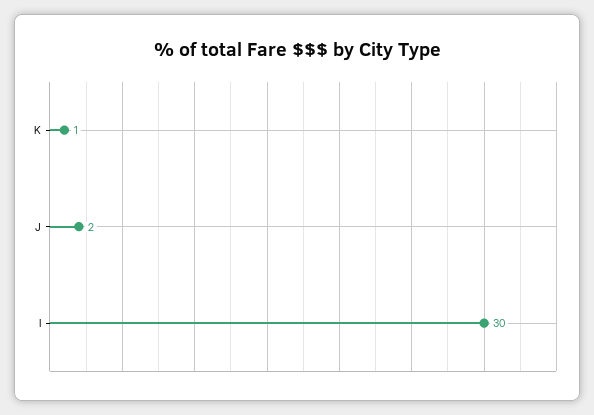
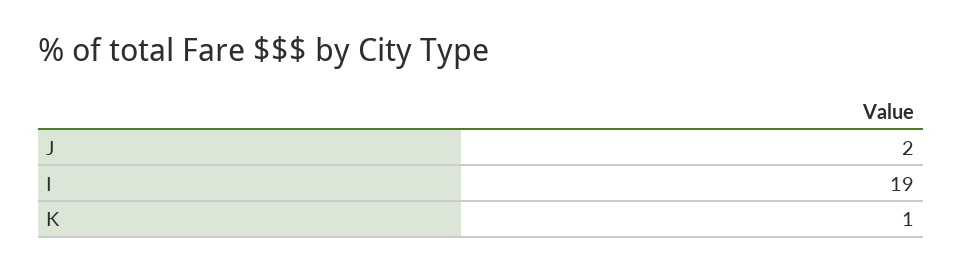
  {
    "K": 1,
    "J": 2,
-   "I": 30
+   "I": 19
  }

